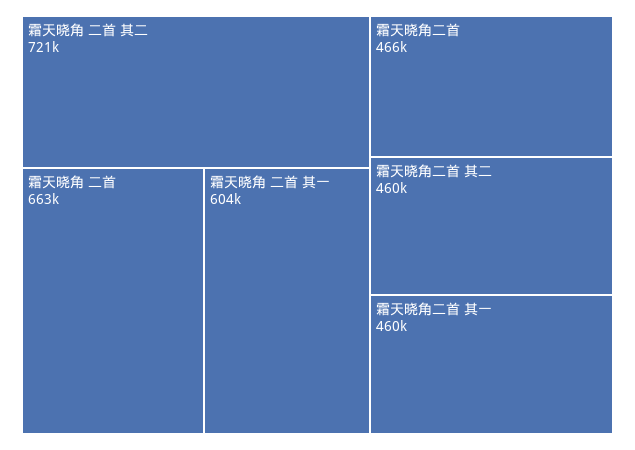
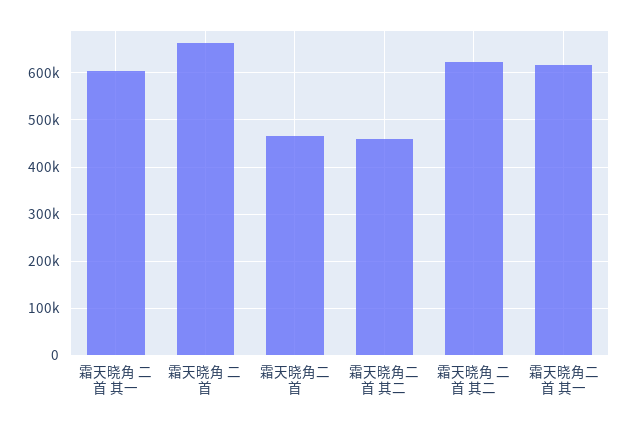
  {
-   "霜天晓角 二首 其二": 721000,
+   "霜天晓角 二首 其二": 620000,
    "霜天晓角 二首": 663000,
    "霜天晓角 二首 其一": 604000,
    "霜天晓角二首": 466000,
    "霜天晓角二首 其二": 460000,
-   "霜天晓角二首 其一": 460000
+   "霜天晓角二首 其一": 620000
  }

